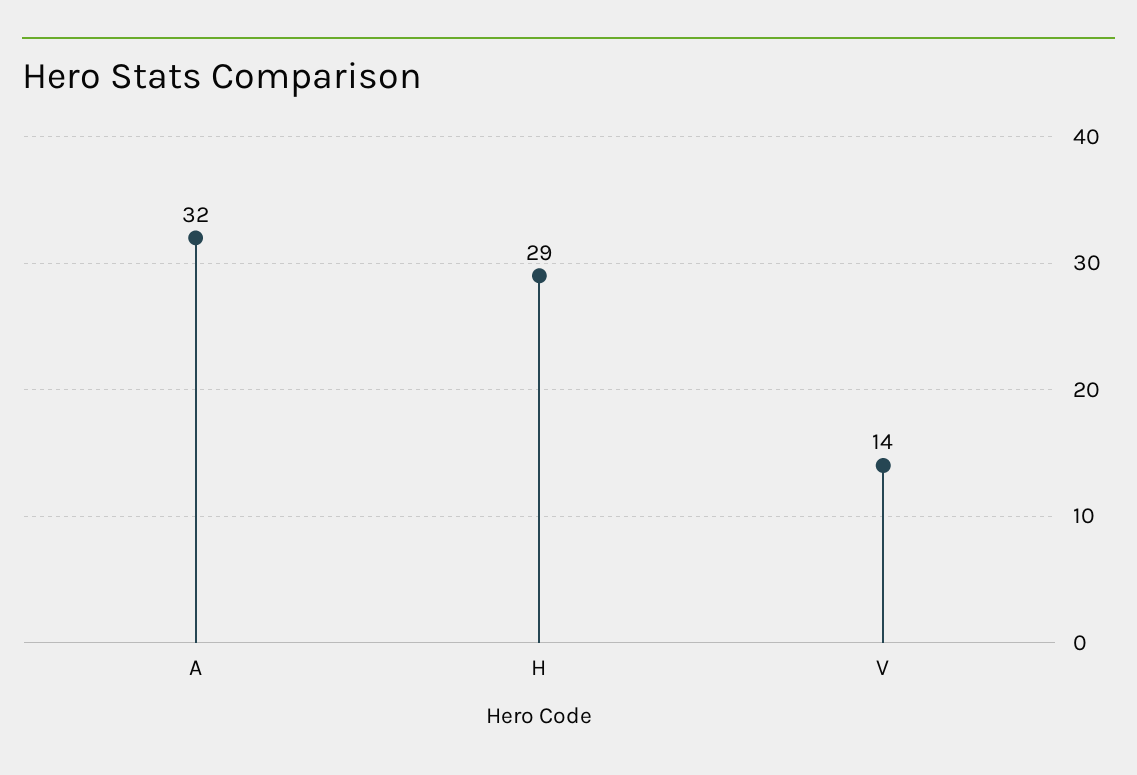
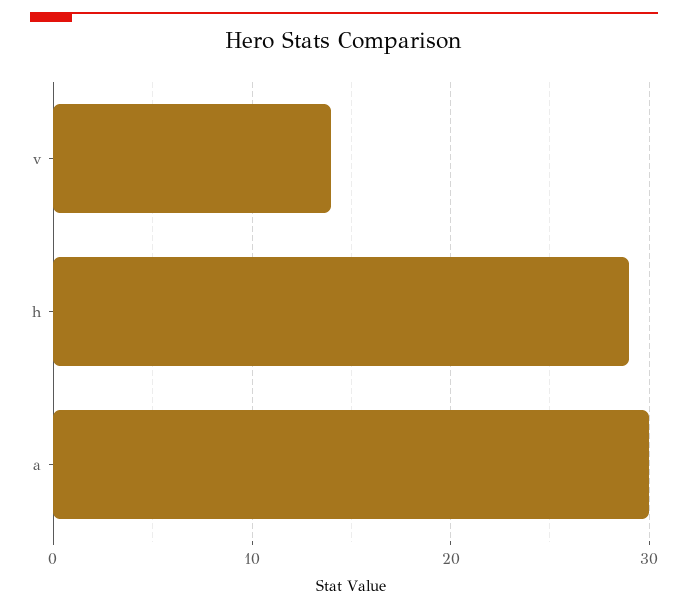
  {
-   "A": 32,
+   "A": 30,
    "H": 29,
    "V": 14
  }

